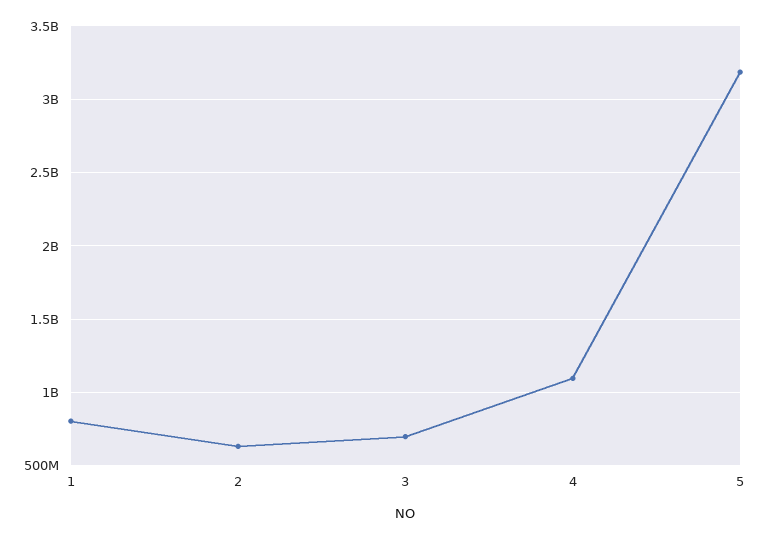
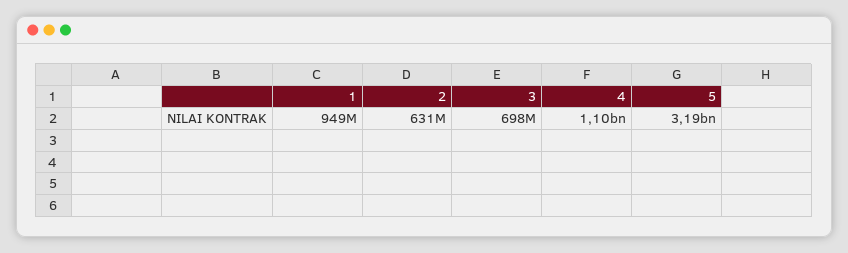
  {
-   "1": 800000000,
+   "1": 949000000,
    "2": 631000000,
    "3": 698000000,
    "4": 1100000000,
    "5": 3190000000
  }

